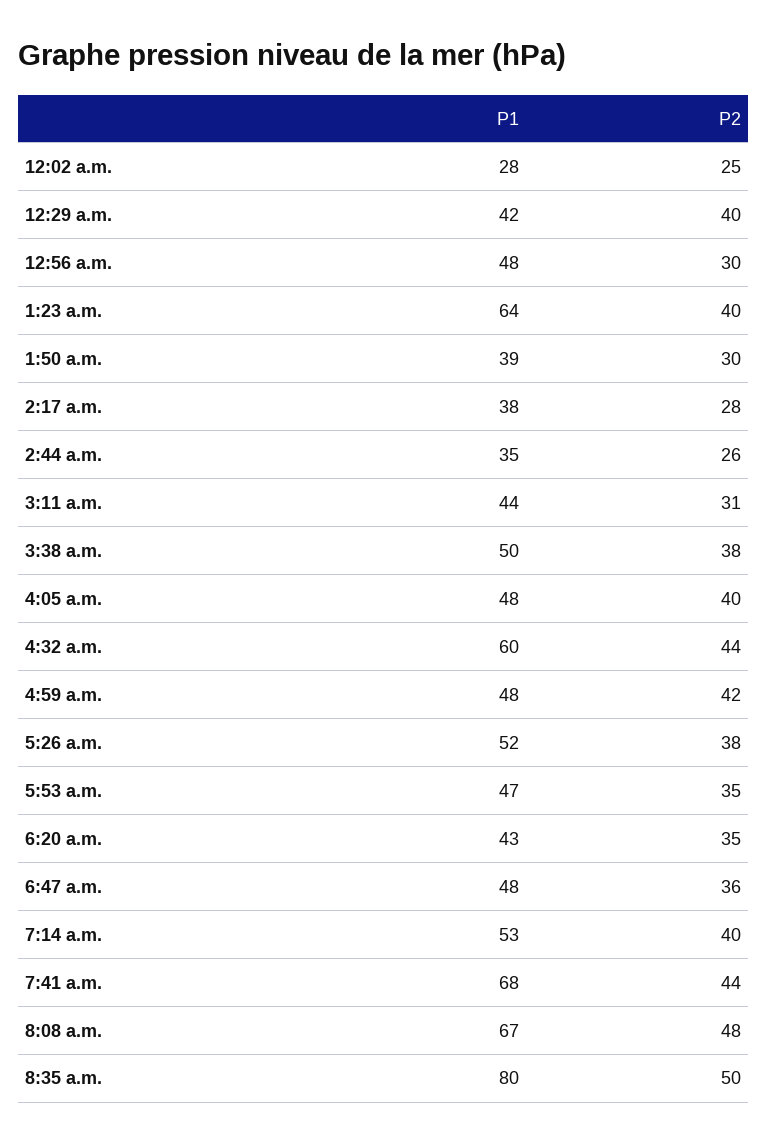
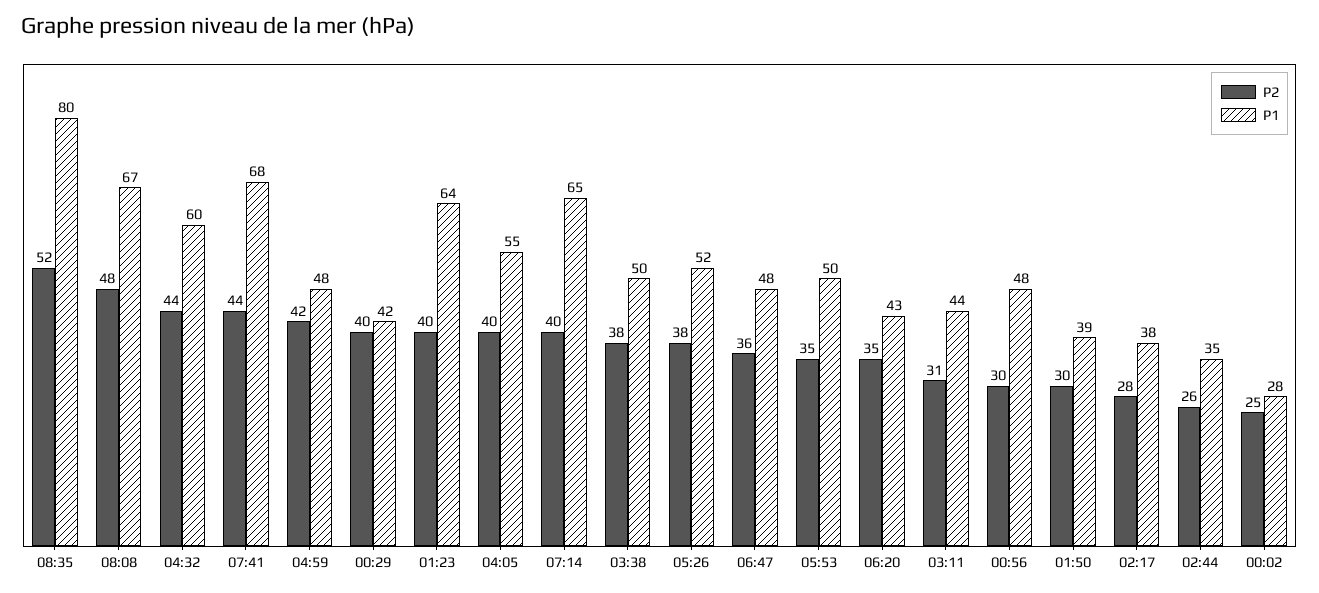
  {
    "P1": {
      "12:02 a.m.": 28,
      "12:29 a.m.": 42,
      "12:56 a.m.": 48,
      "1:23 a.m.": 64,
      "1:50 a.m.": 39,
      "2:17 a.m.": 38,
      "2:44 a.m.": 35,
      "3:11 a.m.": 44,
      "3:38 a.m.": 50,
-     "4:05 a.m.": 48,
+     "4:05 a.m.": 55,
      "4:32 a.m.": 60,
      "4:59 a.m.": 48,
      "5:26 a.m.": 52,
-     "5:53 a.m.": 47,
+     "5:53 a.m.": 50,
      "6:20 a.m.": 43,
      "6:47 a.m.": 48,
-     "7:14 a.m.": 53,
+     "7:14 a.m.": 65,
      "7:41 a.m.": 68,
      "8:08 a.m.": 67,
      "8:35 a.m.": 80
    },
    "P2": {
      "12:02 a.m.": 25,
      "12:29 a.m.": 40,
      "12:56 a.m.": 30,
      "1:23 a.m.": 40,
      "1:50 a.m.": 30,
      "2:17 a.m.": 28,
      "2:44 a.m.": 26,
      "3:11 a.m.": 31,
      "3:38 a.m.": 38,
      "4:05 a.m.": 40,
      "4:32 a.m.": 44,
      "4:59 a.m.": 42,
      "5:26 a.m.": 38,
      "5:53 a.m.": 35,
      "6:20 a.m.": 35,
      "6:47 a.m.": 36,
      "7:14 a.m.": 40,
      "7:41 a.m.": 44,
      "8:08 a.m.": 48,
-     "8:35 a.m.": 50
+     "8:35 a.m.": 52
    }
  }

